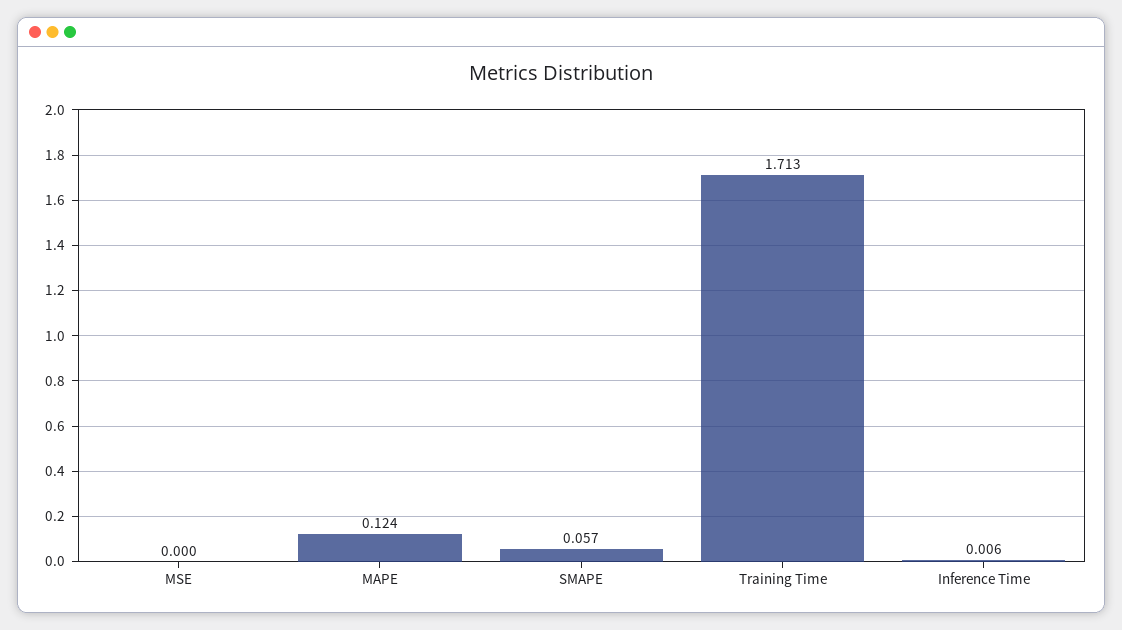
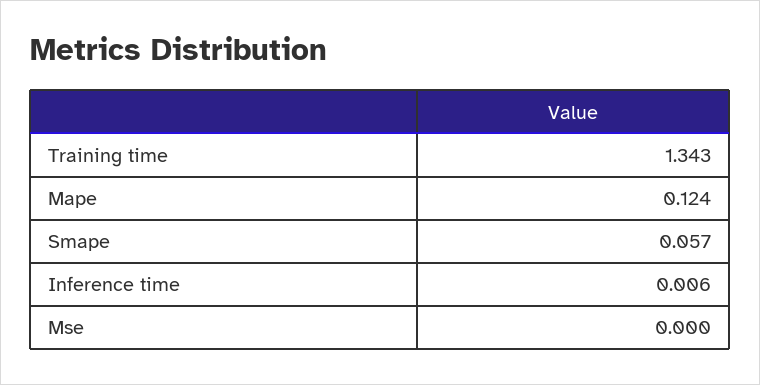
  {
    "MSE": 0,
    "MAPE": 0.124,
    "SMAPE": 0.057,
-   "Training Time": 1.713,
+   "Training Time": 1.343,
    "Inference Time": 0.006
  }

